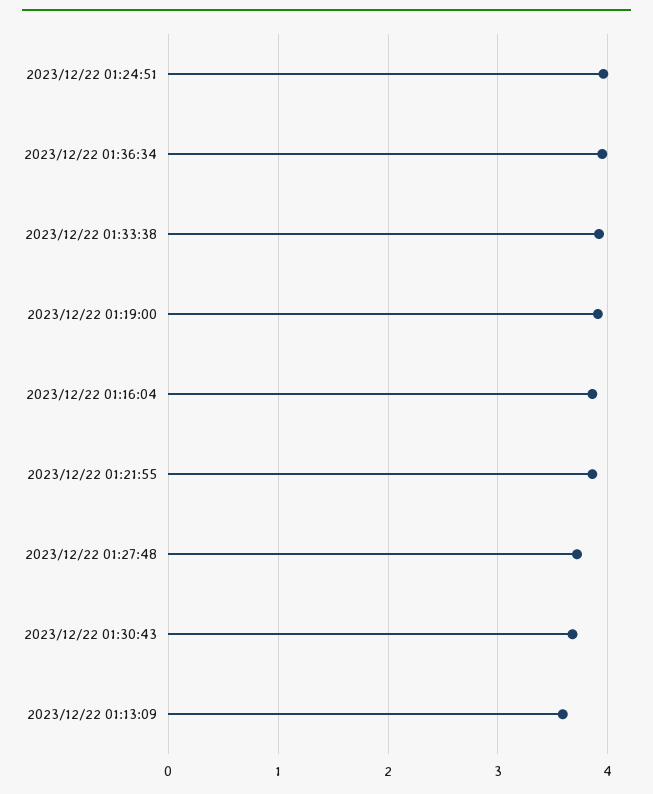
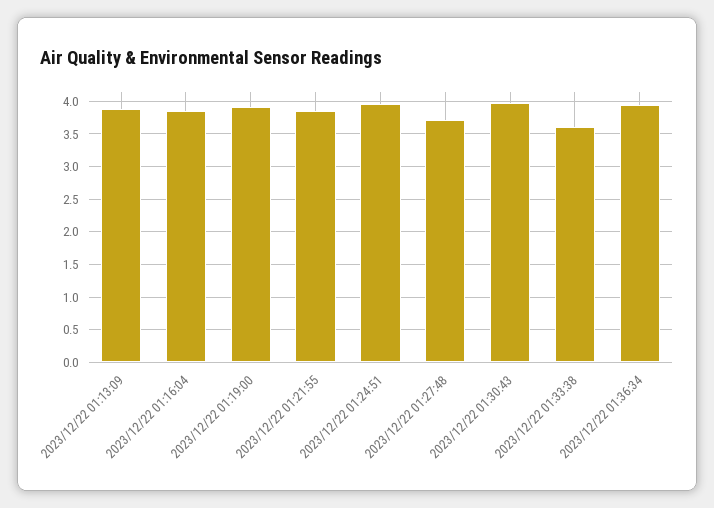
  {
    "2023/12/22 01:24:51": 4,
    "2023/12/22 01:36:34": 4,
-   "2023/12/22 01:33:38": 3.9,
+   "2023/12/22 01:33:38": 3.6,
    "2023/12/22 01:19:00": 3.9,
    "2023/12/22 01:16:04": 3.9,
    "2023/12/22 01:21:55": 3.9,
    "2023/12/22 01:27:48": 3.7,
-   "2023/12/22 01:30:43": 3.7,
+   "2023/12/22 01:30:43": 4,
-   "2023/12/22 01:13:09": 3.6
+   "2023/12/22 01:13:09": 3.9
  }

